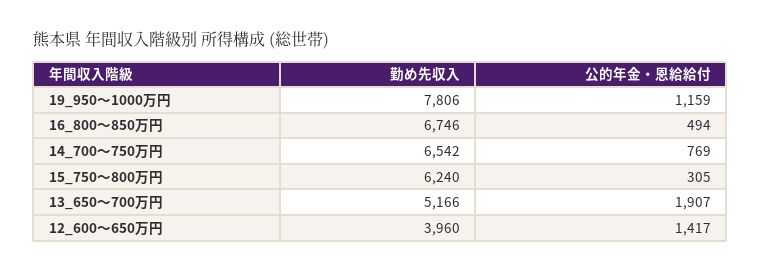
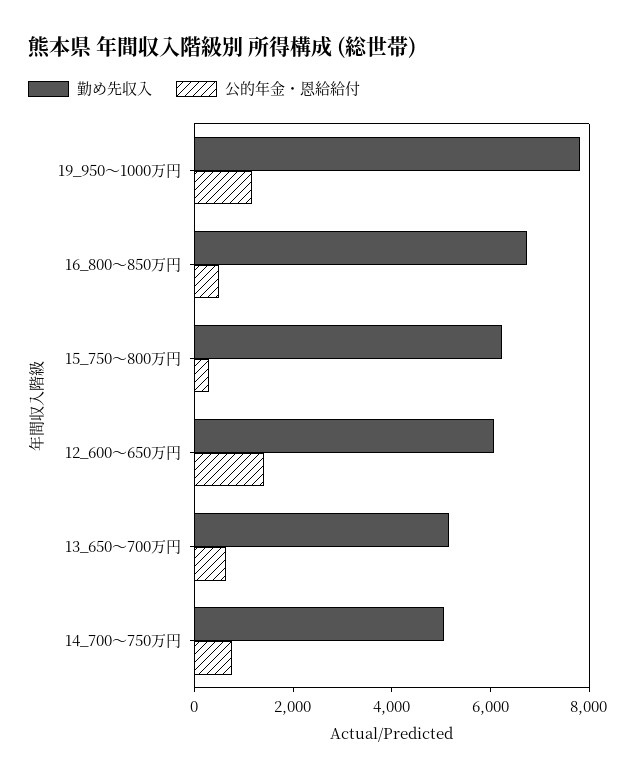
  {
    "勤め先収入": {
      "19_950～1000万円": 7806,
      "16_800～850万円": 6746,
-     "14_700～750万円": 6542,
+     "14_700～750万円": 5000,
      "15_750～800万円": 6240,
      "13_650～700万円": 5166,
-     "12_600～650万円": 3960
+     "12_600～650万円": 6000
    },
    "公的年金・恩給給付": {
      "19_950～1000万円": 1159,
      "16_800～850万円": 494,
      "14_700～750万円": 769,
      "15_750～800万円": 305,
-     "13_650～700万円": 1907,
+     "13_650～700万円": 500,
      "12_600～650万円": 1417
    }
  }

